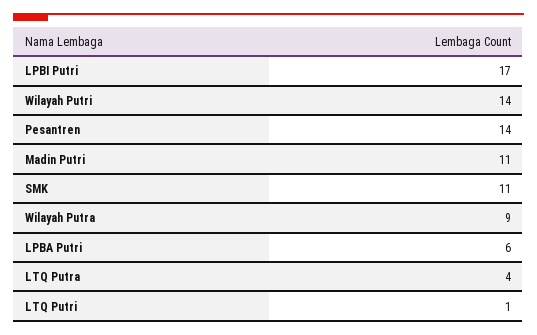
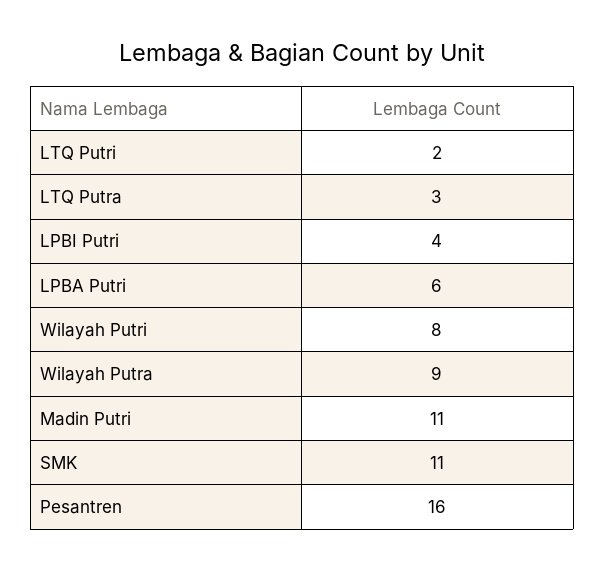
  {
-   "LPBI Putri": 17,
+   "LPBI Putri": 4,
-   "Wilayah Putri": 14,
+   "Wilayah Putri": 8,
-   "Pesantren": 14,
+   "Pesantren": 16,
    "Madin Putri": 11,
    "SMK": 11,
    "Wilayah Putra": 9,
    "LPBA Putri": 6,
-   "LTQ Putra": 4,
+   "LTQ Putra": 3,
-   "LTQ Putri": 1
+   "LTQ Putri": 2
  }

